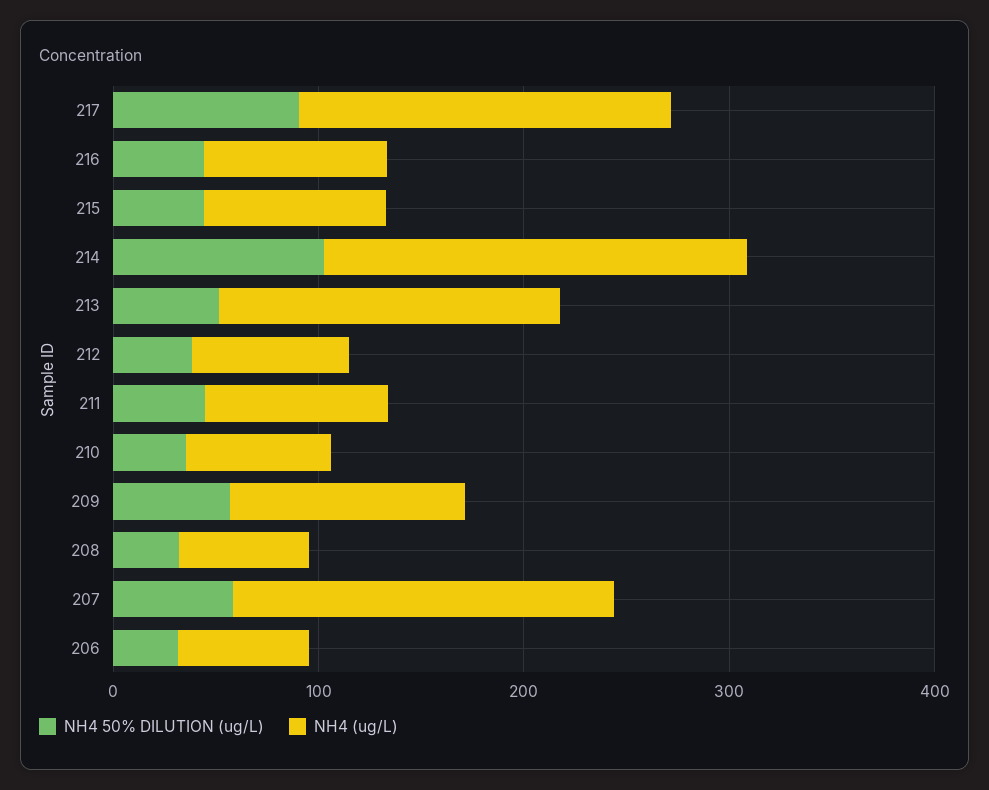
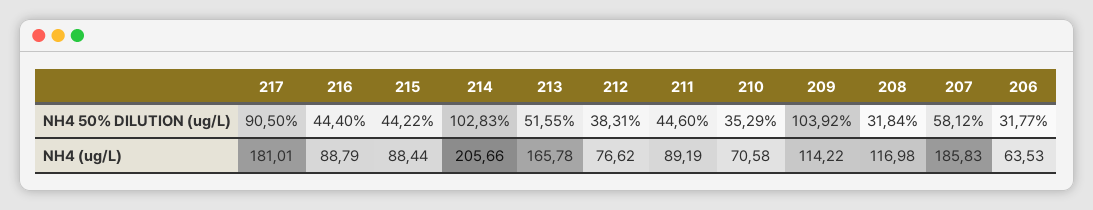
  {
    "NH4 50% DILUTION (ug/L)": {
      "217": 90.5,
      "216": 44.4,
      "215": 44.22,
      "214": 102.83,
      "213": 51.55,
      "212": 38.31,
      "211": 44.6,
      "210": 35.29,
-     "209": 60,
+     "209": 103.92,
      "208": 31.84,
      "207": 58.12,
      "206": 31.77
    },
    "NH4 (ug/L)": {
      "217": 181.01,
      "216": 88.79,
      "215": 88.44,
      "214": 205.66,
      "213": 165.78,
      "212": 76.62,
      "211": 89.19,
      "210": 70.58,
      "209": 114.22,
-     "208": 60,
+     "208": 116.98,
      "207": 185.83,
      "206": 63.53
    }
  }

